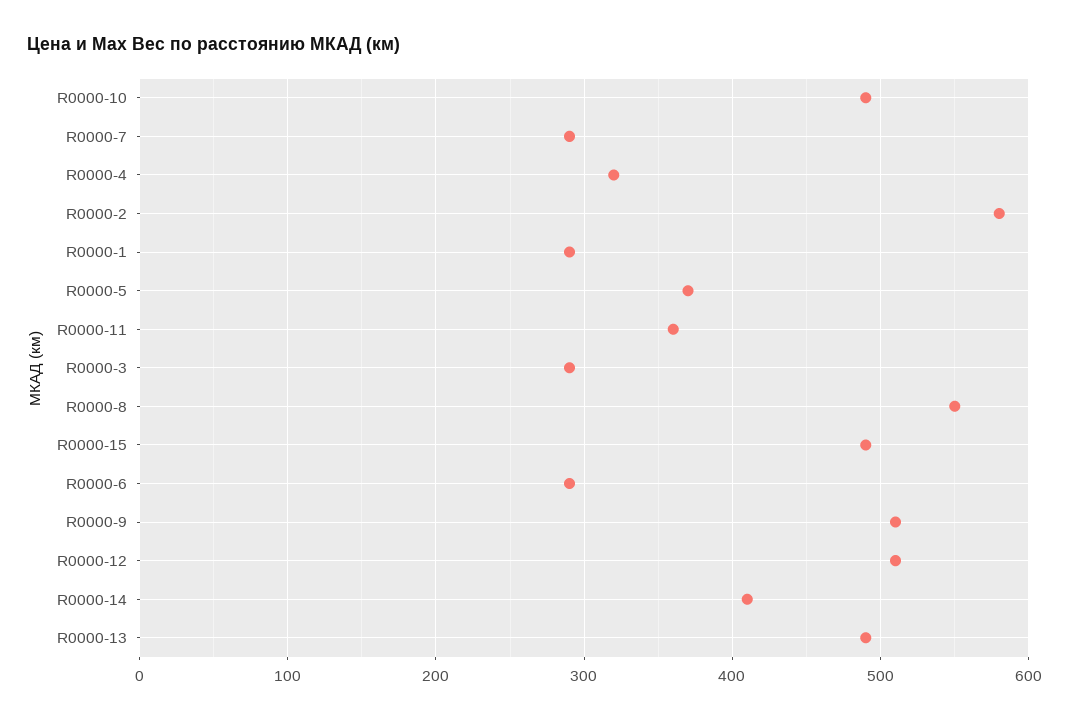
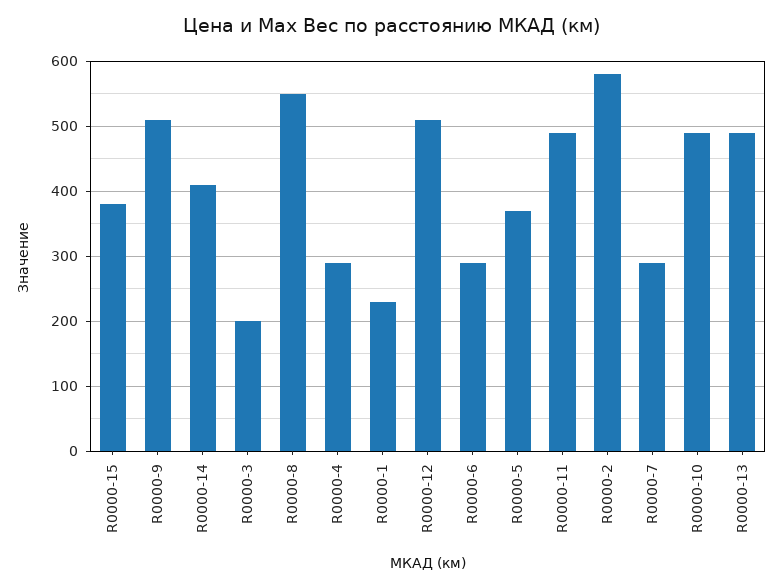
  {
    "R0000-10": 490,
    "R0000-7": 290,
-   "R0000-4": 320,
+   "R0000-4": 290,
    "R0000-2": 580,
-   "R0000-1": 290,
+   "R0000-1": 230,
    "R0000-5": 370,
-   "R0000-11": 360,
+   "R0000-11": 490,
-   "R0000-3": 290,
+   "R0000-3": 200,
    "R0000-8": 550,
-   "R0000-15": 490,
+   "R0000-15": 380,
    "R0000-6": 290,
    "R0000-9": 510,
    "R0000-12": 510,
    "R0000-14": 410,
    "R0000-13": 490
  }

